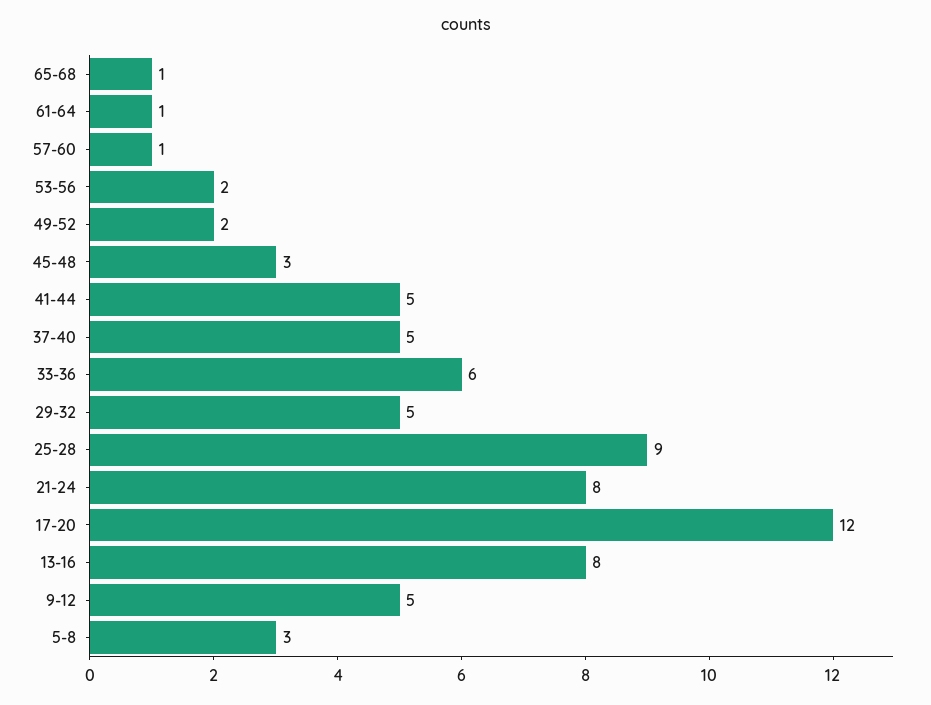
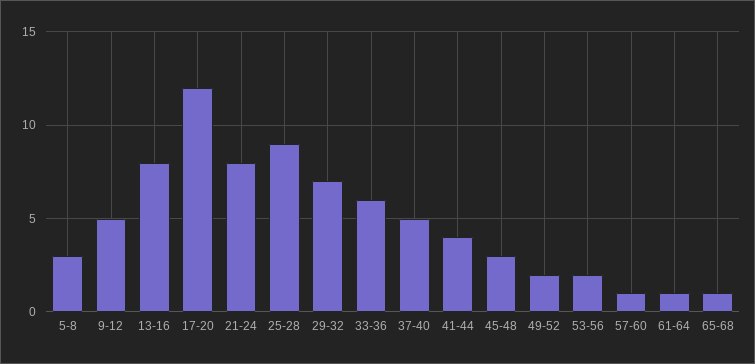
  {
    "65-68": 1,
    "61-64": 1,
    "57-60": 1,
    "53-56": 2,
    "49-52": 2,
    "45-48": 3,
-   "41-44": 5,
+   "41-44": 4,
    "37-40": 5,
    "33-36": 6,
-   "29-32": 5,
+   "29-32": 7,
    "25-28": 9,
    "21-24": 8,
    "17-20": 12,
    "13-16": 8,
    "9-12": 5,
    "5-8": 3
  }

